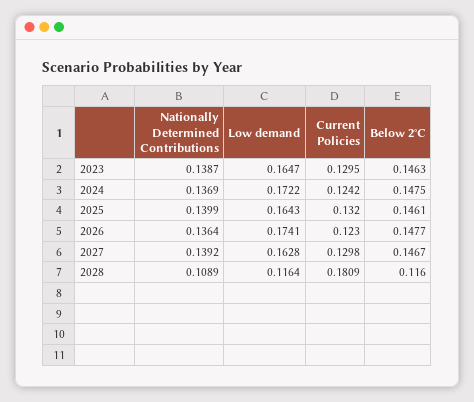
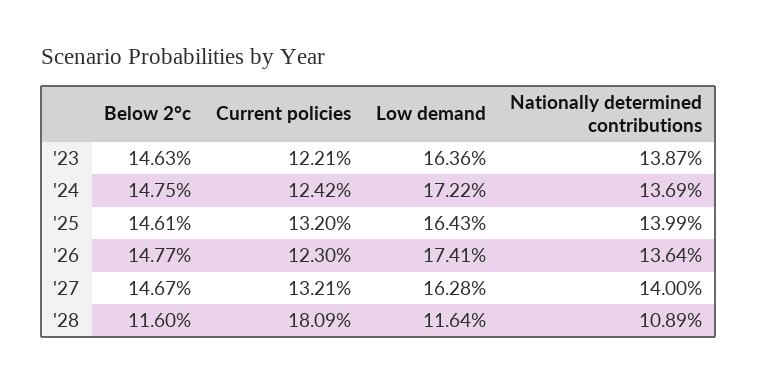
  {
    "Nationally Determined Contributions": {
      "2023": 0.1387,
      "2024": 0.1369,
      "2025": 0.1399,
      "2026": 0.1364,
-     "2027": 0.1392,
+     "2027": 0.14,
      "2028": 0.1089
    },
    "Low demand": {
-     "2023": 0.1647,
+     "2023": 0.1636,
      "2024": 0.1722,
      "2025": 0.1643,
      "2026": 0.1741,
      "2027": 0.1628,
      "2028": 0.1164
    },
    "Current Policies": {
-     "2023": 0.1295,
+     "2023": 0.1221,
      "2024": 0.1242,
      "2025": 0.132,
      "2026": 0.123,
-     "2027": 0.1298,
+     "2027": 0.1321,
      "2028": 0.1809
    },
    "Below 2°C": {
      "2023": 0.1463,
      "2024": 0.1475,
      "2025": 0.1461,
      "2026": 0.1477,
      "2027": 0.1467,
      "2028": 0.116
    }
  }

